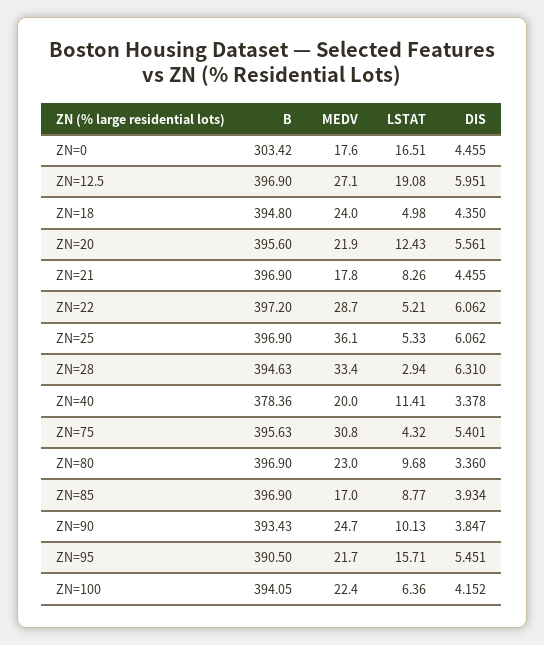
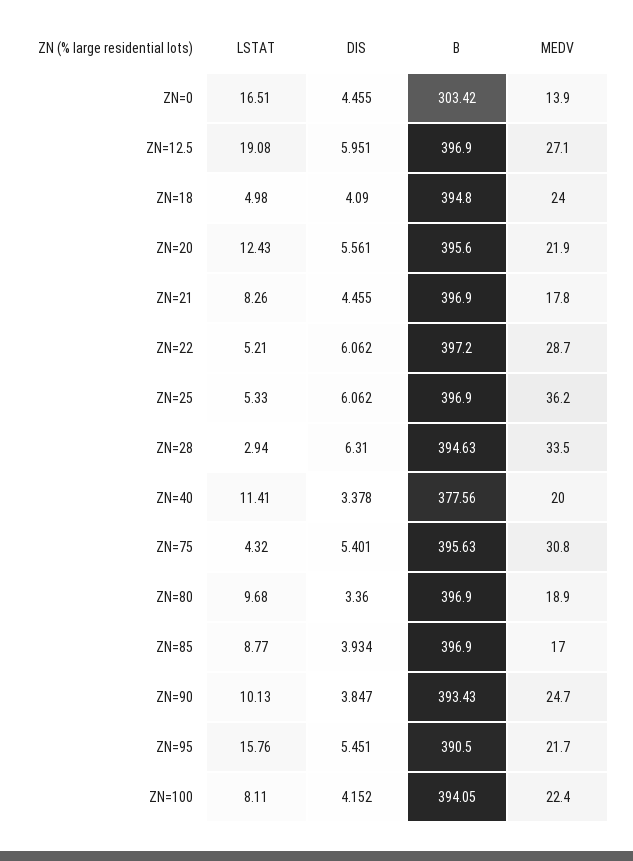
  {
    "B": {
      "ZN=0": 303.42,
      "ZN=12.5": 396.9,
      "ZN=18": 394.8,
      "ZN=20": 395.6,
      "ZN=21": 396.9,
      "ZN=22": 397.2,
      "ZN=25": 396.9,
      "ZN=28": 394.63,
-     "ZN=40": 378.36,
+     "ZN=40": 377.56,
      "ZN=75": 395.63,
      "ZN=80": 396.9,
      "ZN=85": 396.9,
      "ZN=90": 393.43,
      "ZN=95": 390.5,
      "ZN=100": 394.05
    },
    "MEDV": {
-     "ZN=0": 17.6,
+     "ZN=0": 13.9,
      "ZN=12.5": 27.1,
      "ZN=18": 24,
      "ZN=20": 21.9,
      "ZN=21": 17.8,
      "ZN=22": 28.7,
-     "ZN=25": 36.1,
+     "ZN=25": 36.2,
-     "ZN=28": 33.4,
+     "ZN=28": 33.5,
      "ZN=40": 20,
      "ZN=75": 30.8,
-     "ZN=80": 23,
+     "ZN=80": 18.9,
      "ZN=85": 17,
      "ZN=90": 24.7,
      "ZN=95": 21.7,
      "ZN=100": 22.4
    },
    "LSTAT": {
      "ZN=0": 16.51,
      "ZN=12.5": 19.08,
      "ZN=18": 4.98,
      "ZN=20": 12.43,
      "ZN=21": 8.26,
      "ZN=22": 5.21,
      "ZN=25": 5.33,
      "ZN=28": 2.94,
      "ZN=40": 11.41,
      "ZN=75": 4.32,
      "ZN=80": 9.68,
      "ZN=85": 8.77,
      "ZN=90": 10.13,
-     "ZN=95": 15.71,
+     "ZN=95": 15.76,
-     "ZN=100": 6.36
+     "ZN=100": 8.11
    },
    "DIS": {
      "ZN=0": 4.455,
      "ZN=12.5": 5.951,
-     "ZN=18": 4.35,
+     "ZN=18": 4.09,
      "ZN=20": 5.561,
      "ZN=21": 4.455,
      "ZN=22": 6.062,
      "ZN=25": 6.062,
      "ZN=28": 6.31,
      "ZN=40": 3.378,
      "ZN=75": 5.401,
      "ZN=80": 3.36,
      "ZN=85": 3.934,
      "ZN=90": 3.847,
      "ZN=95": 5.451,
      "ZN=100": 4.152
    }
  }

